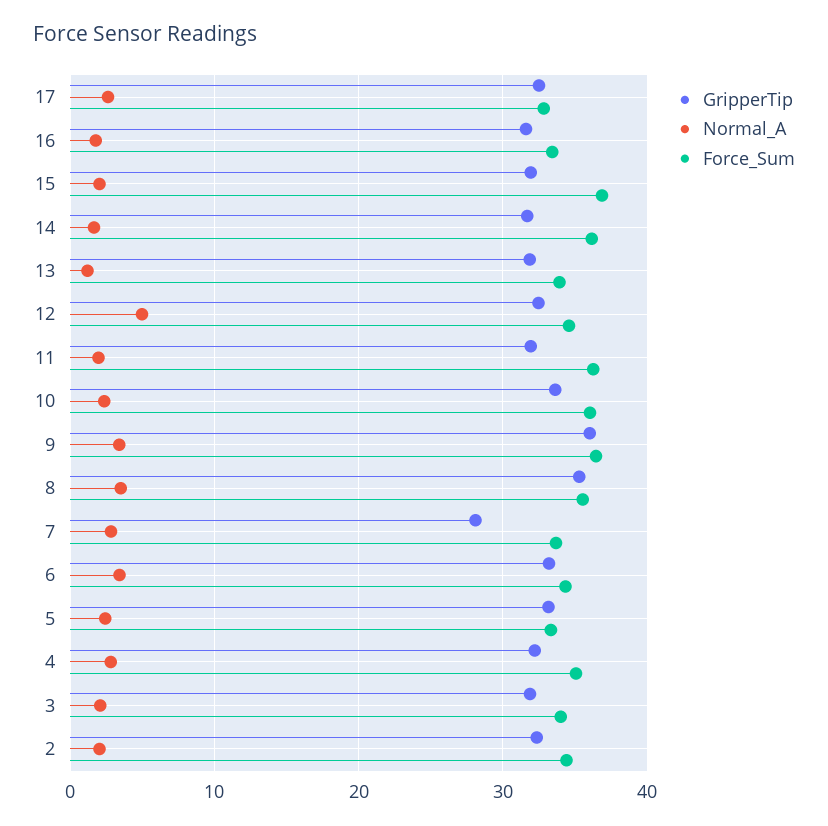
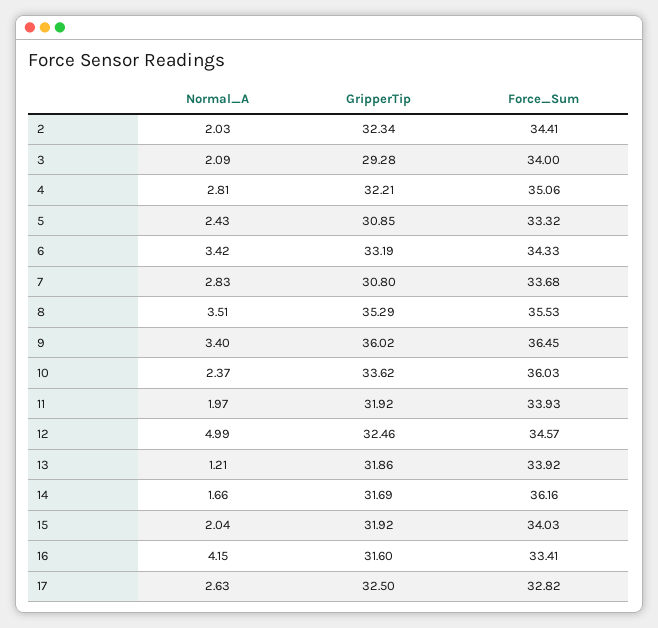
  {
    "GripperTip": {
      "17": 32.5,
      "16": 31.6,
      "15": 31.92,
      "14": 31.69,
      "13": 31.86,
      "12": 32.46,
      "11": 31.92,
      "10": 33.62,
      "9": 36.02,
      "8": 35.29,
-     "7": 28,
+     "7": 30.8,
      "6": 33.19,
-     "5": 33,
+     "5": 30.85,
      "4": 32.21,
-     "3": 32,
+     "3": 29.28,
      "2": 32.34
    },
    "Normal_A": {
      "17": 2.63,
-     "16": 2,
+     "16": 4.15,
      "15": 2.04,
      "14": 1.66,
      "13": 1.21,
      "12": 4.99,
      "11": 1.97,
      "10": 2.37,
      "9": 3.4,
      "8": 3.51,
      "7": 2.83,
      "6": 3.42,
      "5": 2.43,
      "4": 2.81,
      "3": 2.09,
      "2": 2.03
    },
    "Force_Sum": {
      "17": 32.82,
      "16": 33.41,
-     "15": 37,
+     "15": 34.03,
      "14": 36.16,
      "13": 33.92,
      "12": 34.57,
-     "11": 36,
+     "11": 33.93,
      "10": 36.03,
      "9": 36.45,
      "8": 35.53,
      "7": 33.68,
      "6": 34.33,
      "5": 33.32,
      "4": 35.06,
      "3": 34,
      "2": 34.41
    }
  }

